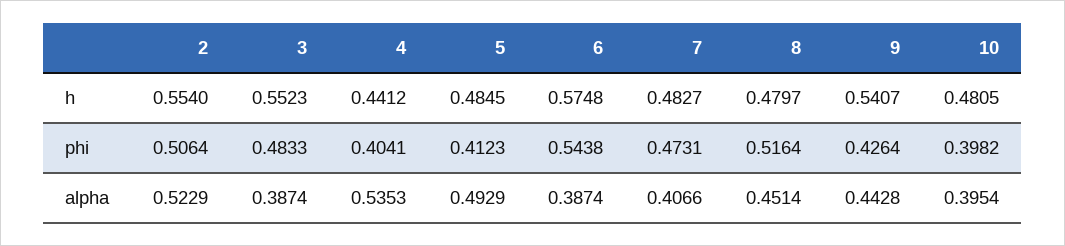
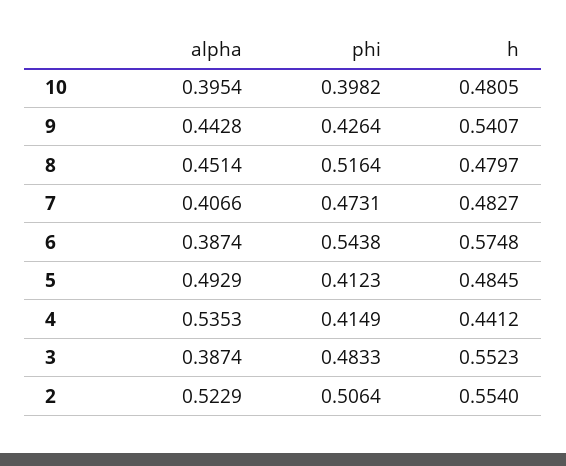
  {
    "2": {
      "h": 0.554,
      "phi": 0.5064,
      "alpha": 0.5229
    },
    "3": {
      "h": 0.5523,
      "phi": 0.4833,
      "alpha": 0.3874
    },
    "4": {
      "h": 0.4412,
-     "phi": 0.4041,
+     "phi": 0.4149,
      "alpha": 0.5353
    },
    "5": {
      "h": 0.4845,
      "phi": 0.4123,
      "alpha": 0.4929
    },
    "6": {
      "h": 0.5748,
      "phi": 0.5438,
      "alpha": 0.3874
    },
    "7": {
      "h": 0.4827,
      "phi": 0.4731,
      "alpha": 0.4066
    },
    "8": {
      "h": 0.4797,
      "phi": 0.5164,
      "alpha": 0.4514
    },
    "9": {
      "h": 0.5407,
      "phi": 0.4264,
      "alpha": 0.4428
    },
    "10": {
      "h": 0.4805,
      "phi": 0.3982,
      "alpha": 0.3954
    }
  }

